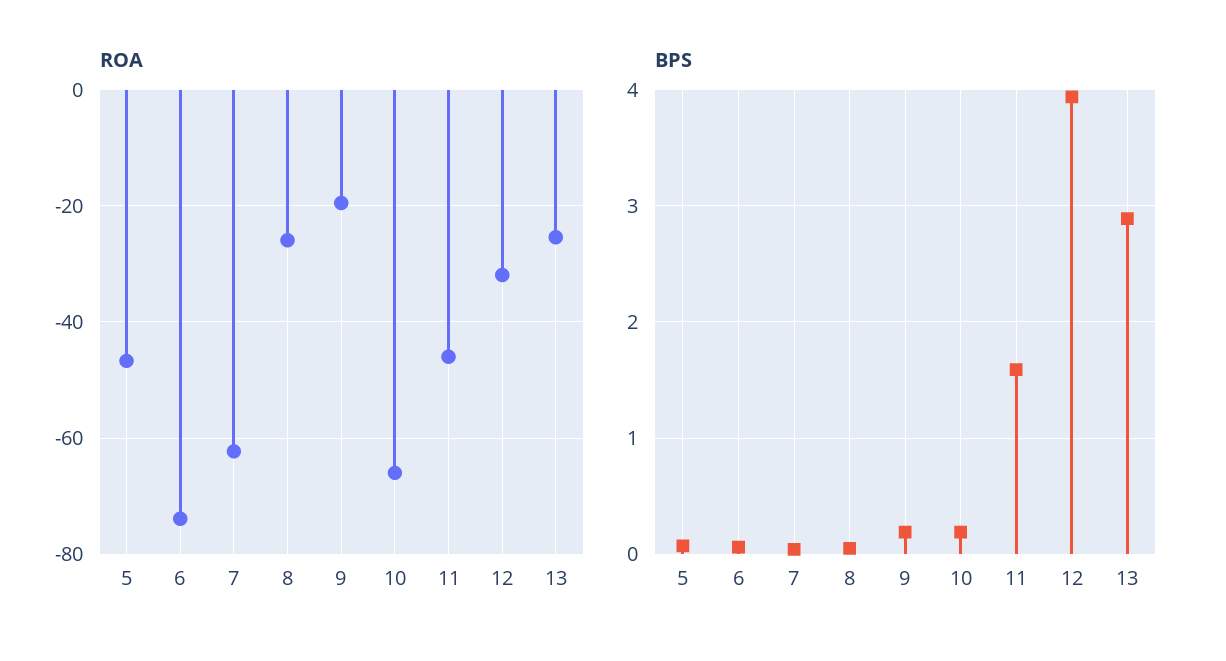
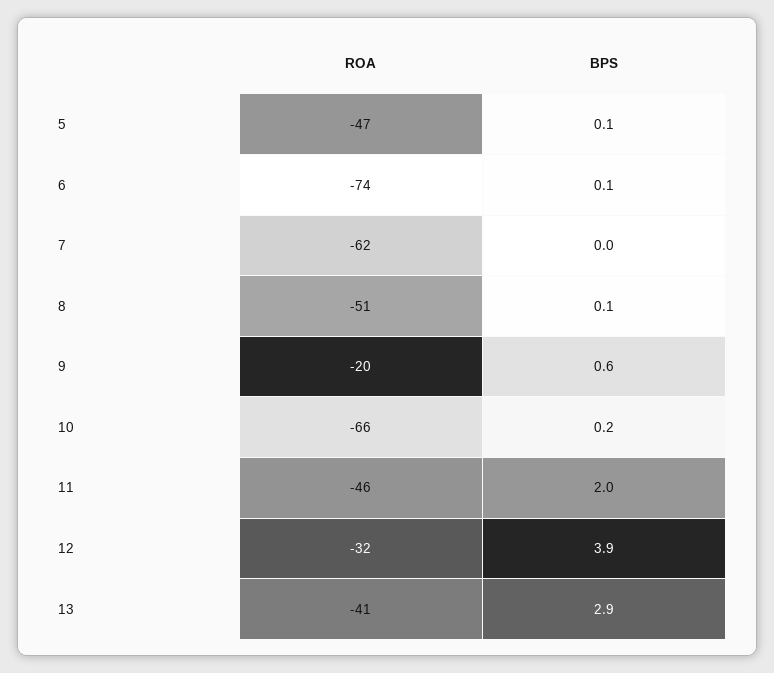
  {
    "ROA": {
      "5": -47,
      "6": -74,
      "7": -62,
-     "8": -26,
+     "8": -51,
      "9": -20,
      "10": -66,
      "11": -46,
      "12": -32,
-     "13": -26
+     "13": -41
    },
    "BPS": {
      "5": 0.1,
      "6": 0.1,
      "7": 0,
      "8": 0.1,
-     "9": 0.2,
+     "9": 0.6,
      "10": 0.2,
-     "11": 1.6,
+     "11": 2,
      "12": 3.9,
      "13": 2.9
    }
  }

